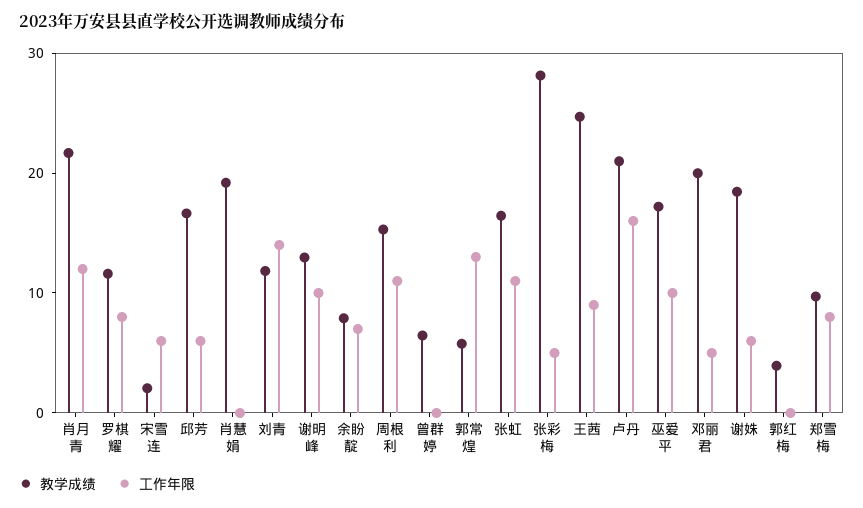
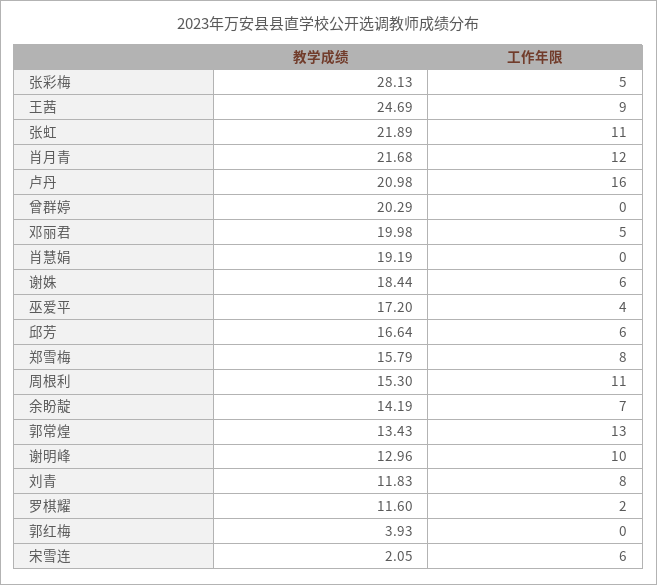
  {
    "教学成绩": {
      "肖月青": 21.68,
      "罗棋耀": 11.6,
      "宋雪连": 2.05,
      "邱芳": 16.64,
      "肖慧娟": 19.19,
      "刘青": 11.83,
      "谢明峰": 12.96,
-     "余盼靛": 8,
+     "余盼靛": 14.19,
      "周根利": 15.3,
-     "曾群婷": 6,
+     "曾群婷": 20.29,
-     "郭常煌": 6,
+     "郭常煌": 13.43,
-     "张虹": 16,
+     "张虹": 21.89,
      "张彩梅": 28.13,
      "王茜": 24.69,
      "卢丹": 20.98,
      "巫爱平": 17.2,
      "邓丽君": 19.98,
      "谢姝": 18.44,
      "郭红梅": 3.93,
-     "郑雪梅": 10
+     "郑雪梅": 15.79
    },
    "工作年限": {
      "肖月青": 12,
-     "罗棋耀": 8,
+     "罗棋耀": 2,
      "宋雪连": 6,
      "邱芳": 6,
      "肖慧娟": 0,
-     "刘青": 14,
+     "刘青": 8,
      "谢明峰": 10,
      "余盼靛": 7,
      "周根利": 11,
      "曾群婷": 0,
      "郭常煌": 13,
      "张虹": 11,
      "张彩梅": 5,
      "王茜": 9,
      "卢丹": 16,
-     "巫爱平": 10,
+     "巫爱平": 4,
      "邓丽君": 5,
      "谢姝": 6,
      "郭红梅": 0,
      "郑雪梅": 8
    }
  }

